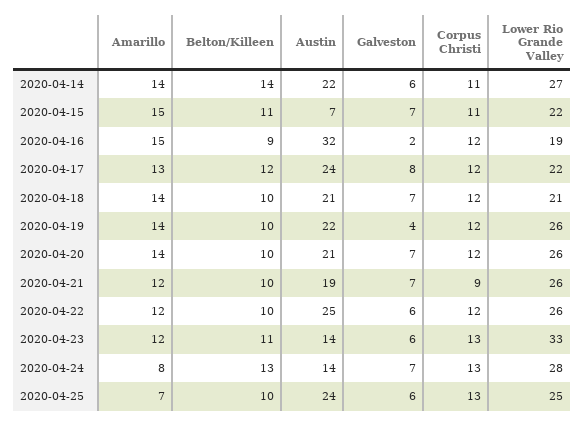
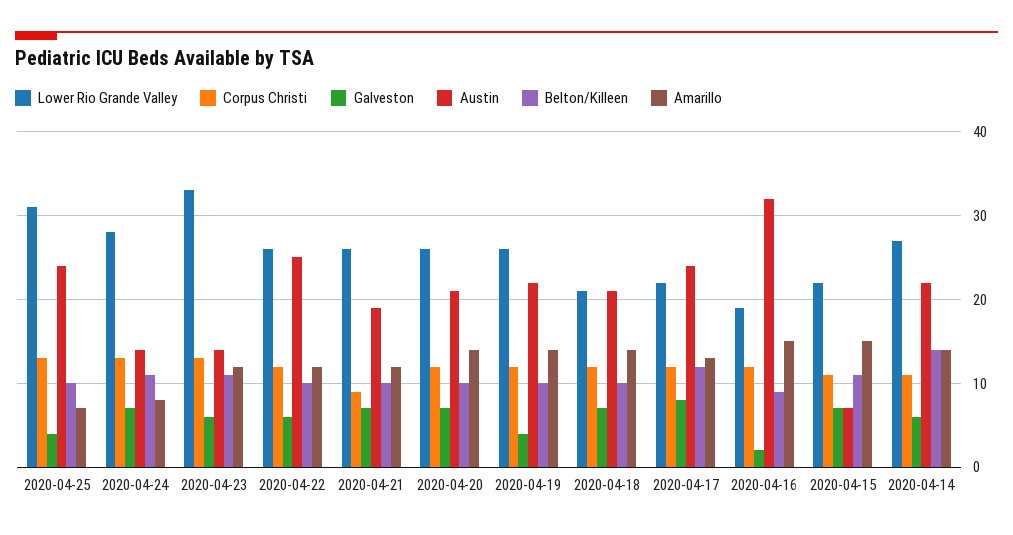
  {
    "Amarillo": {
      "2020-04-14": 14,
      "2020-04-15": 15,
      "2020-04-16": 15,
      "2020-04-17": 13,
      "2020-04-18": 14,
      "2020-04-19": 14,
      "2020-04-20": 14,
      "2020-04-21": 12,
      "2020-04-22": 12,
      "2020-04-23": 12,
      "2020-04-24": 8,
      "2020-04-25": 7
    },
    "Belton/Killeen": {
      "2020-04-14": 14,
      "2020-04-15": 11,
      "2020-04-16": 9,
      "2020-04-17": 12,
      "2020-04-18": 10,
      "2020-04-19": 10,
      "2020-04-20": 10,
      "2020-04-21": 10,
      "2020-04-22": 10,
      "2020-04-23": 11,
-     "2020-04-24": 13,
+     "2020-04-24": 11,
      "2020-04-25": 10
    },
    "Austin": {
      "2020-04-14": 22,
      "2020-04-15": 7,
      "2020-04-16": 32,
      "2020-04-17": 24,
      "2020-04-18": 21,
      "2020-04-19": 22,
      "2020-04-20": 21,
      "2020-04-21": 19,
      "2020-04-22": 25,
      "2020-04-23": 14,
      "2020-04-24": 14,
      "2020-04-25": 24
    },
    "Galveston": {
      "2020-04-14": 6,
      "2020-04-15": 7,
      "2020-04-16": 2,
      "2020-04-17": 8,
      "2020-04-18": 7,
      "2020-04-19": 4,
      "2020-04-20": 7,
      "2020-04-21": 7,
      "2020-04-22": 6,
      "2020-04-23": 6,
      "2020-04-24": 7,
-     "2020-04-25": 6
+     "2020-04-25": 4
    },
    "Corpus Christi": {
      "2020-04-14": 11,
      "2020-04-15": 11,
      "2020-04-16": 12,
      "2020-04-17": 12,
      "2020-04-18": 12,
      "2020-04-19": 12,
      "2020-04-20": 12,
      "2020-04-21": 9,
      "2020-04-22": 12,
      "2020-04-23": 13,
      "2020-04-24": 13,
      "2020-04-25": 13
    },
    "Lower Rio Grande Valley": {
      "2020-04-14": 27,
      "2020-04-15": 22,
      "2020-04-16": 19,
      "2020-04-17": 22,
      "2020-04-18": 21,
      "2020-04-19": 26,
      "2020-04-20": 26,
      "2020-04-21": 26,
      "2020-04-22": 26,
      "2020-04-23": 33,
      "2020-04-24": 28,
-     "2020-04-25": 25
+     "2020-04-25": 31
    }
  }

